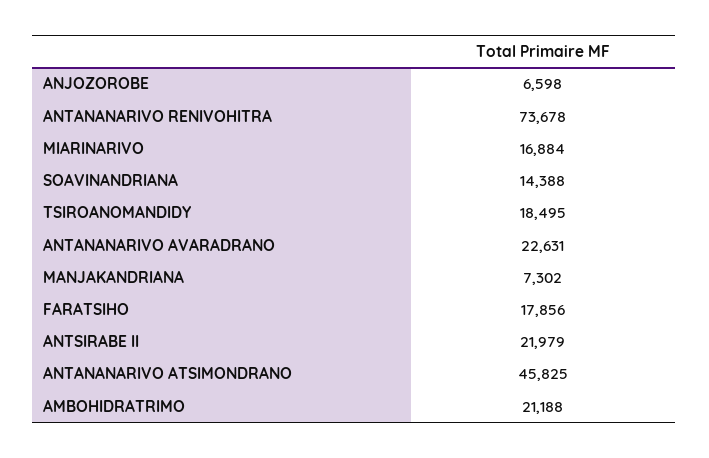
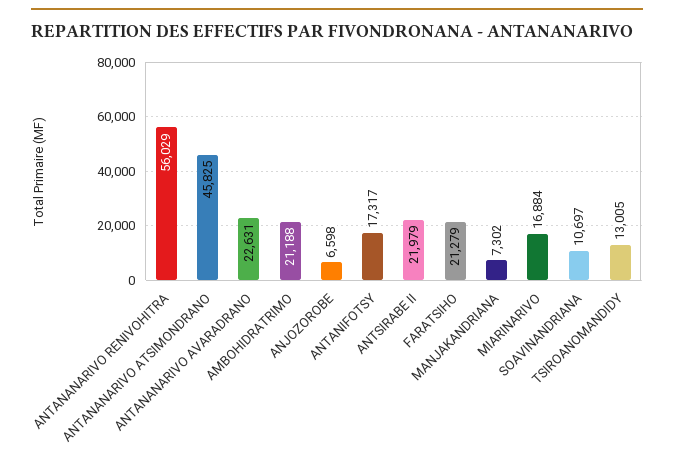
  {
    "ANJOZOROBE": 6598,
-   "ANTANANARIVO RENIVOHITRA": 73678,
+   "ANTANANARIVO RENIVOHITRA": 56029,
    "MIARINARIVO": 16884,
-   "SOAVINANDRIANA": 14388,
+   "SOAVINANDRIANA": 10697,
-   "TSIROANOMANDIDY": 18495,
+   "TSIROANOMANDIDY": 13005,
    "ANTANANARIVO AVARADRANO": 22631,
    "MANJAKANDRIANA": 7302,
-   "FARATSIHO": 17856,
+   "FARATSIHO": 21279,
    "ANTSIRABE II": 21979,
    "ANTANANARIVO ATSIMONDRANO": 45825,
-   "AMBOHIDRATRIMO": 21188
+   "AMBOHIDRATRIMO": 21188,
+   "ANTANIFOTSY": 17317
  }

